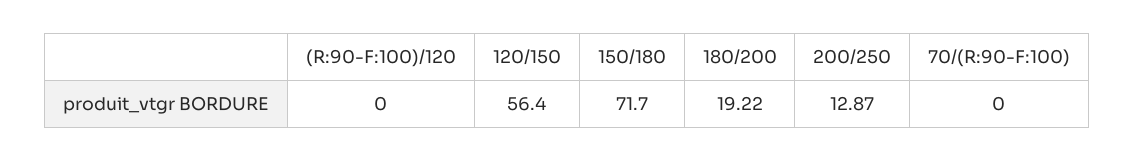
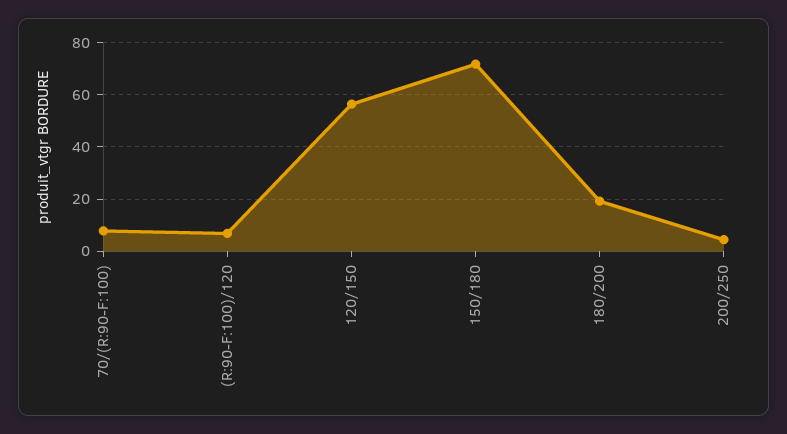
  {
-   "(R:90-F:100)/120": 0,
+   "(R:90-F:100)/120": 7.5,
    "120/150": 56.4,
    "150/180": 71.7,
    "180/200": 19.22,
-   "200/250": 12.87,
+   "200/250": 5,
-   "70/(R:90-F:100)": 0
+   "70/(R:90-F:100)": 7.5
  }

